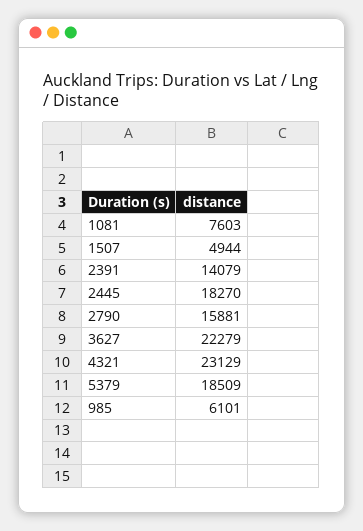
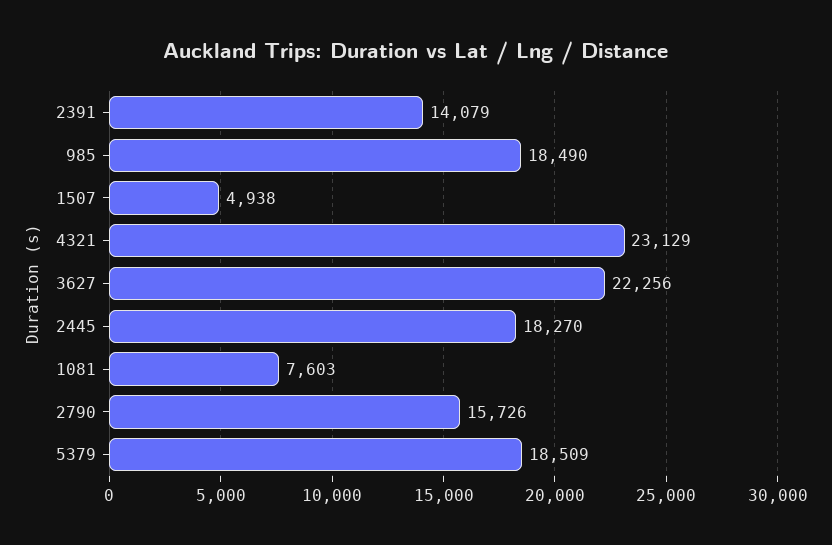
  {
    "1081": 7603,
-   "1507": 4944,
+   "1507": 4938,
    "2391": 14079,
    "2445": 18270,
-   "2790": 15881,
+   "2790": 15726,
-   "3627": 22279,
+   "3627": 22256,
    "4321": 23129,
    "5379": 18509,
-   "985": 6101
+   "985": 18490
  }

